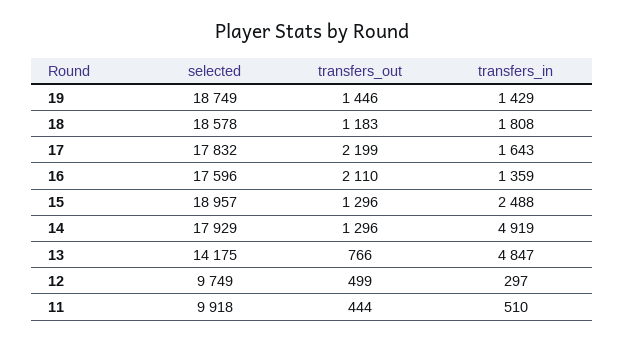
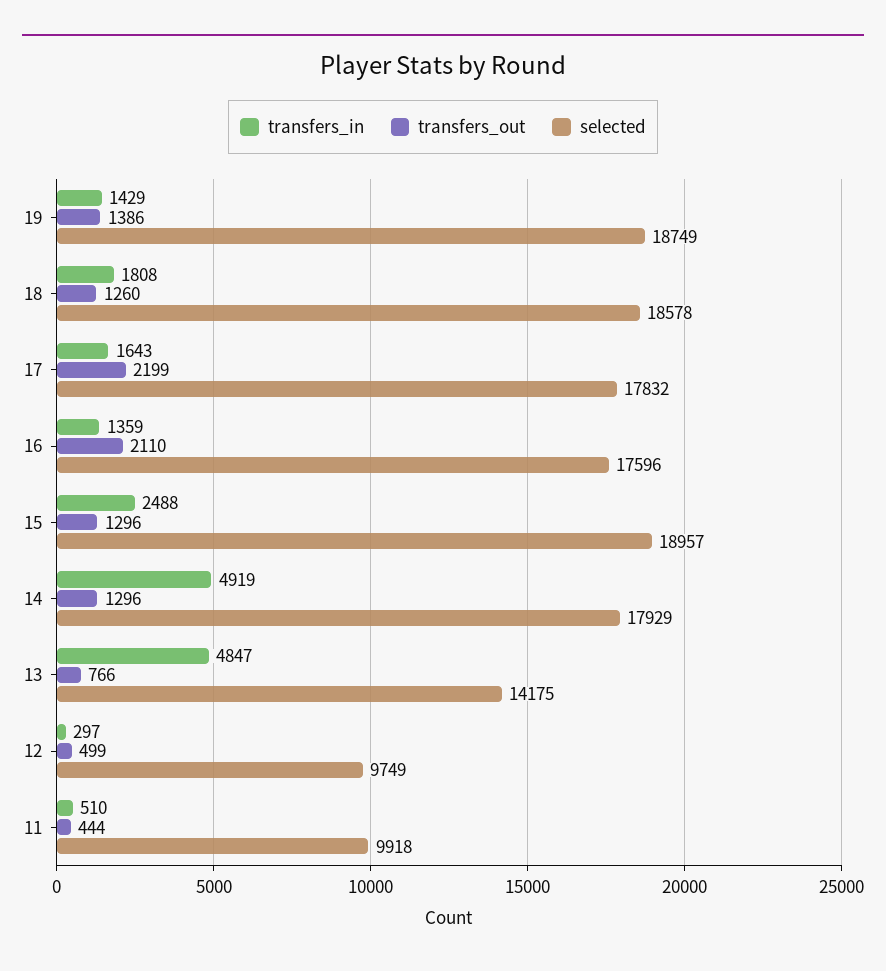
  {
    "selected": {
      "19": 18749,
      "18": 18578,
      "17": 17832,
      "16": 17596,
      "15": 18957,
      "14": 17929,
      "13": 14175,
      "12": 9749,
      "11": 9918
    },
    "transfers_out": {
-     "19": 1446,
+     "19": 1386,
-     "18": 1183,
+     "18": 1260,
      "17": 2199,
      "16": 2110,
      "15": 1296,
      "14": 1296,
      "13": 766,
      "12": 499,
      "11": 444
    },
    "transfers_in": {
      "19": 1429,
      "18": 1808,
      "17": 1643,
      "16": 1359,
      "15": 2488,
      "14": 4919,
      "13": 4847,
      "12": 297,
      "11": 510
    }
  }

